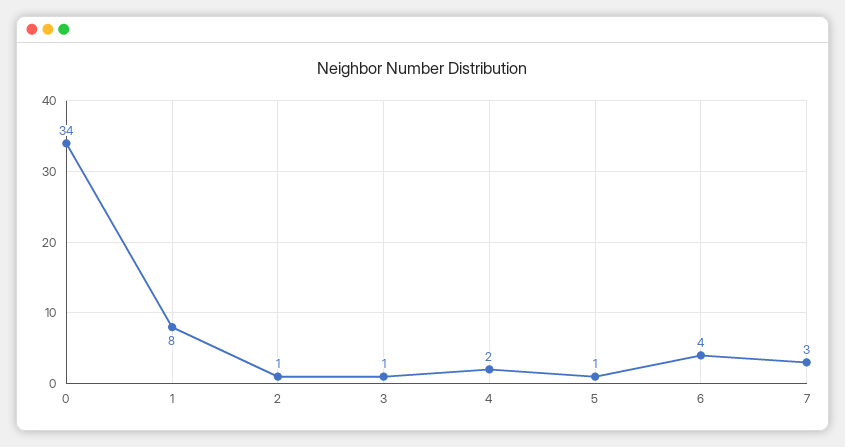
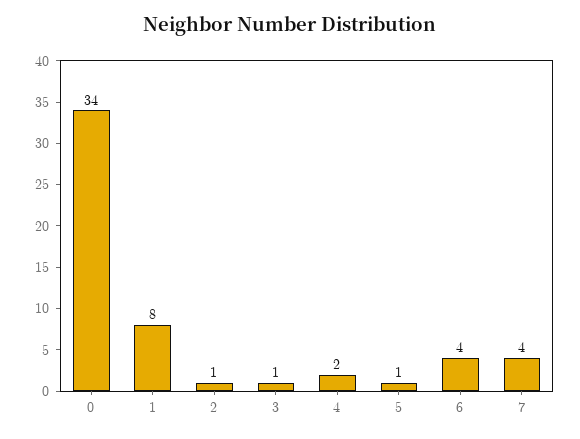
  {
    "0": 34,
    "1": 8,
    "2": 1,
    "3": 1,
    "4": 2,
    "5": 1,
    "6": 4,
-   "7": 3
+   "7": 4
  }

